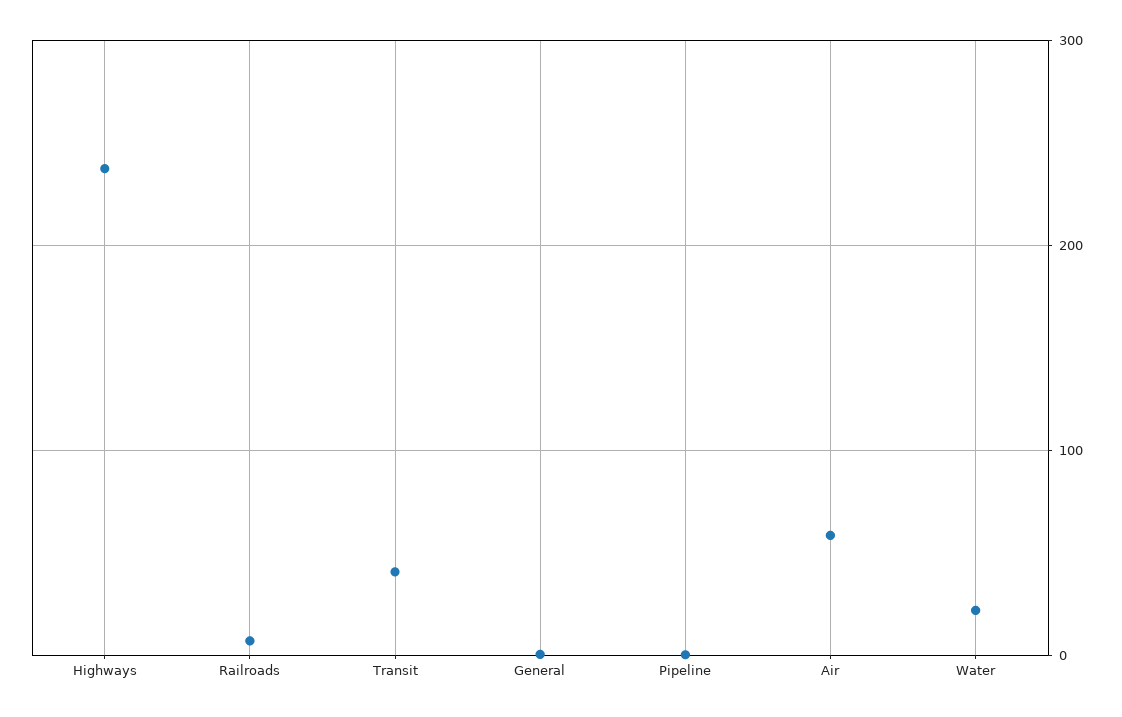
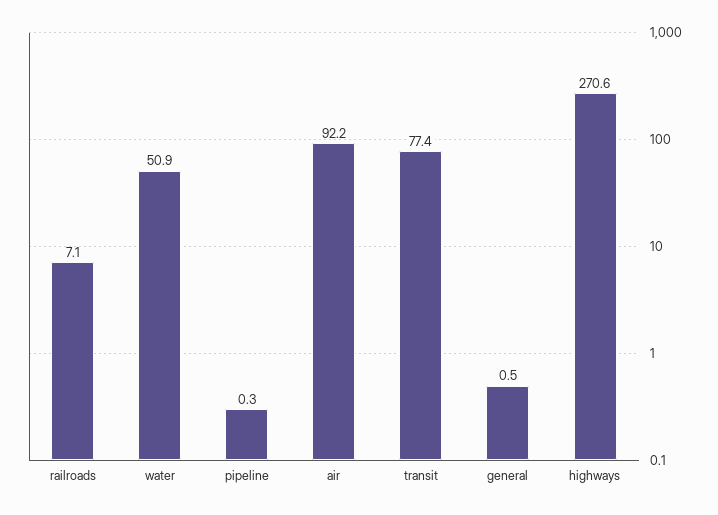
  {
-   "Highways": 240,
+   "Highways": 270.6,
    "Railroads": 7.1,
-   "Transit": 40,
+   "Transit": 77.4,
    "General": 0.5,
    "Pipeline": 0.3,
-   "Air": 60,
+   "Air": 92.2,
-   "Water": 20
+   "Water": 50.9
  }

